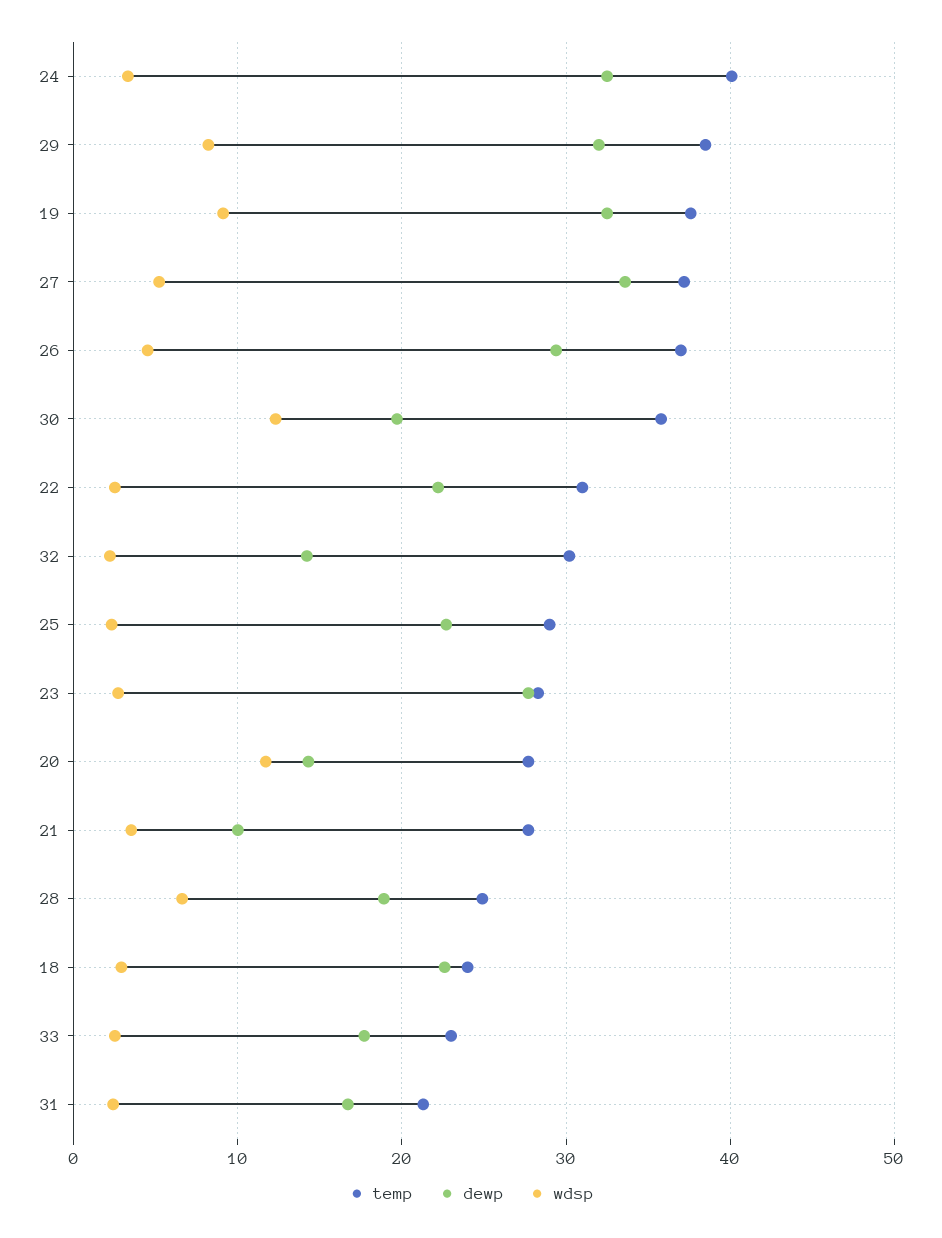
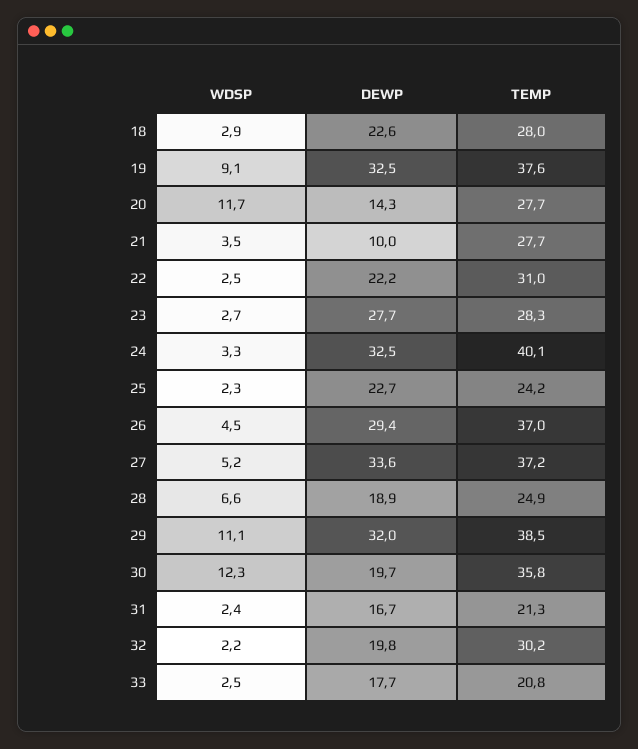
  {
    "temp": {
      "24": 40.1,
      "29": 38.5,
      "19": 37.6,
      "27": 37.2,
      "26": 37,
      "30": 35.8,
      "22": 31,
      "32": 30.2,
-     "25": 29,
+     "25": 24.2,
      "23": 28.3,
      "20": 27.7,
      "21": 27.7,
      "28": 24.9,
-     "18": 24,
+     "18": 28,
-     "33": 23,
+     "33": 20.8,
      "31": 21.3
    },
    "dewp": {
      "24": 32.5,
      "29": 32,
      "19": 32.5,
      "27": 33.6,
      "26": 29.4,
      "30": 19.7,
      "22": 22.2,
-     "32": 14,
+     "32": 19.8,
      "25": 22.7,
      "23": 27.7,
      "20": 14.3,
      "21": 10,
      "28": 18.9,
      "18": 22.6,
      "33": 17.7,
      "31": 16.7
    },
    "wdsp": {
      "24": 3.3,
-     "29": 8,
+     "29": 11.1,
      "19": 9.1,
      "27": 5.2,
      "26": 4.5,
      "30": 12.3,
      "22": 2.5,
      "32": 2.2,
      "25": 2.3,
      "23": 2.7,
      "20": 11.7,
      "21": 3.5,
      "28": 6.6,
      "18": 2.9,
      "33": 2.5,
      "31": 2.4
    }
  }

